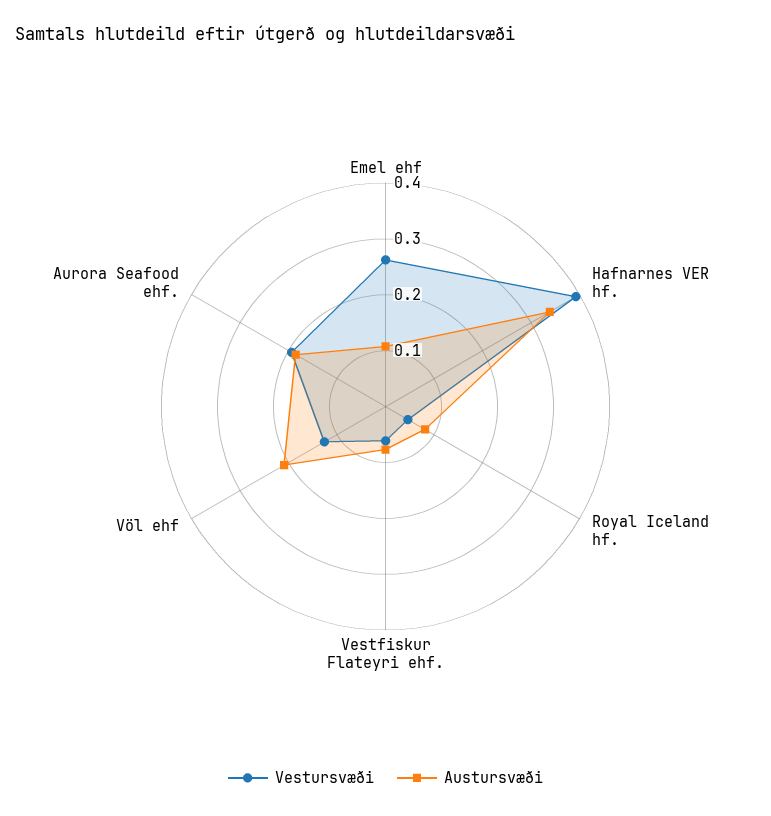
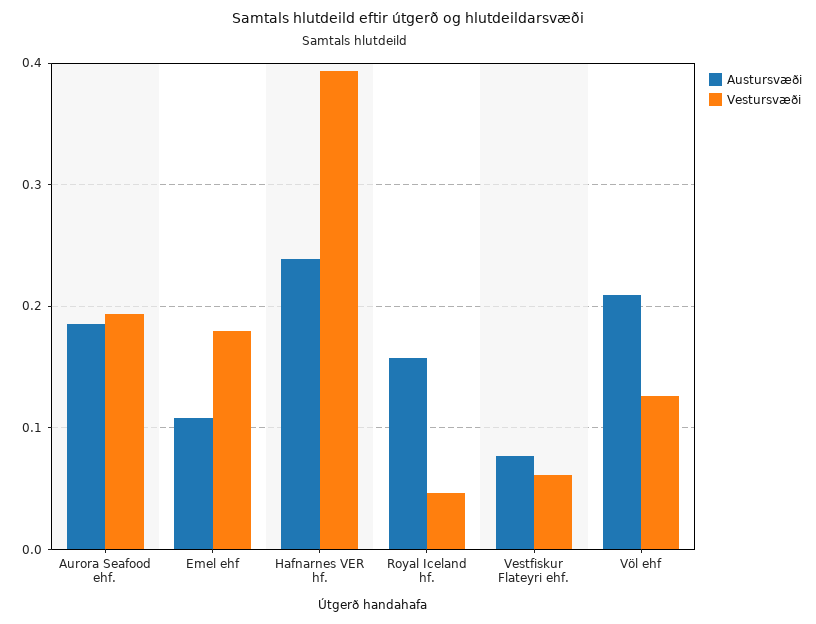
  {
    "Vestursvæði": {
-     "Emel ehf": 0.26,
+     "Emel ehf": 0.18,
      "Hafnarnes VER hf.": 0.39,
      "Royal Iceland hf.": 0.05,
      "Vestfiskur Flateyri ehf.": 0.06,
      "Völ ehf": 0.13,
      "Aurora Seafood ehf.": 0.19
    },
    "Austursvæði": {
      "Emel ehf": 0.11,
-     "Hafnarnes VER hf.": 0.34,
+     "Hafnarnes VER hf.": 0.24,
-     "Royal Iceland hf.": 0.08,
+     "Royal Iceland hf.": 0.16,
      "Vestfiskur Flateyri ehf.": 0.08,
      "Völ ehf": 0.21,
      "Aurora Seafood ehf.": 0.19
    }
  }

